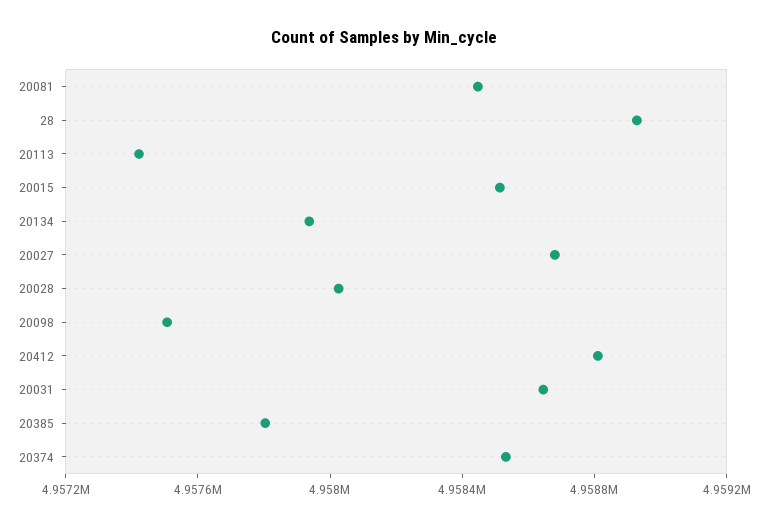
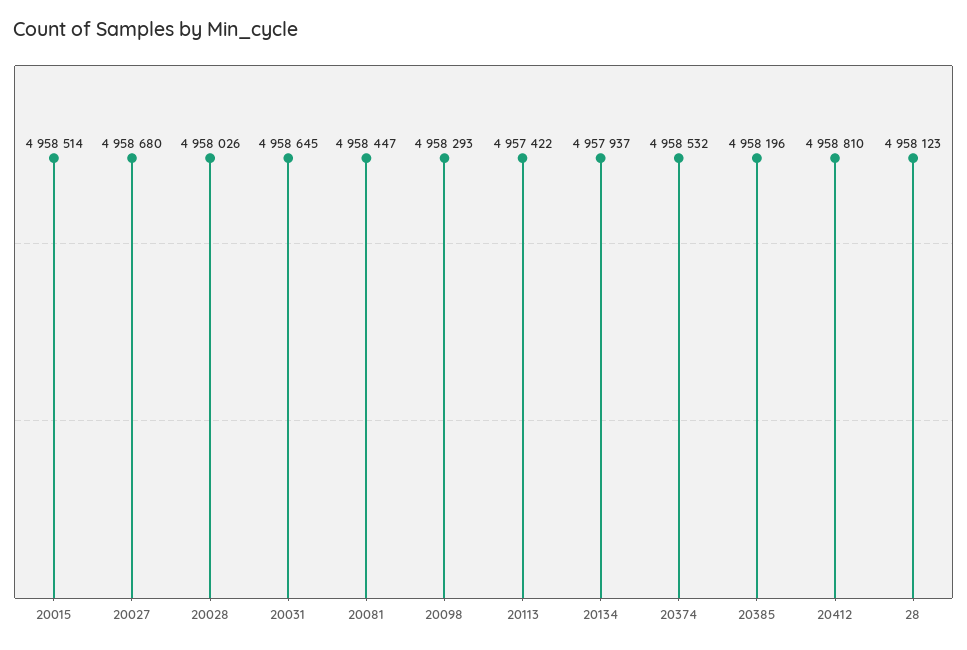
  {
    "20081": 4958447,
-   "28": 4958900,
+   "28": 4958123,
    "20113": 4957422,
    "20015": 4958514,
    "20134": 4957937,
    "20027": 4958680,
    "20028": 4958026,
-   "20098": 4957500,
+   "20098": 4958293,
    "20412": 4958810,
    "20031": 4958645,
-   "20385": 4957800,
+   "20385": 4958196,
    "20374": 4958532
  }

